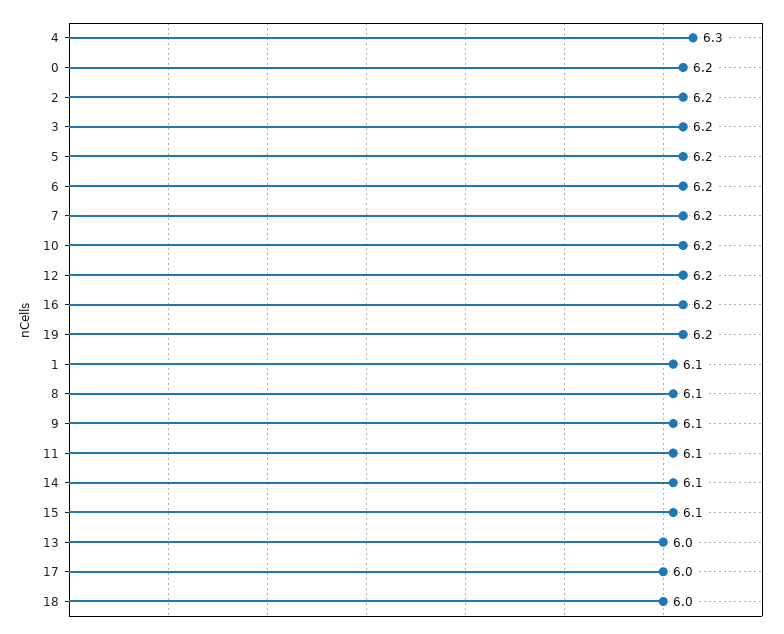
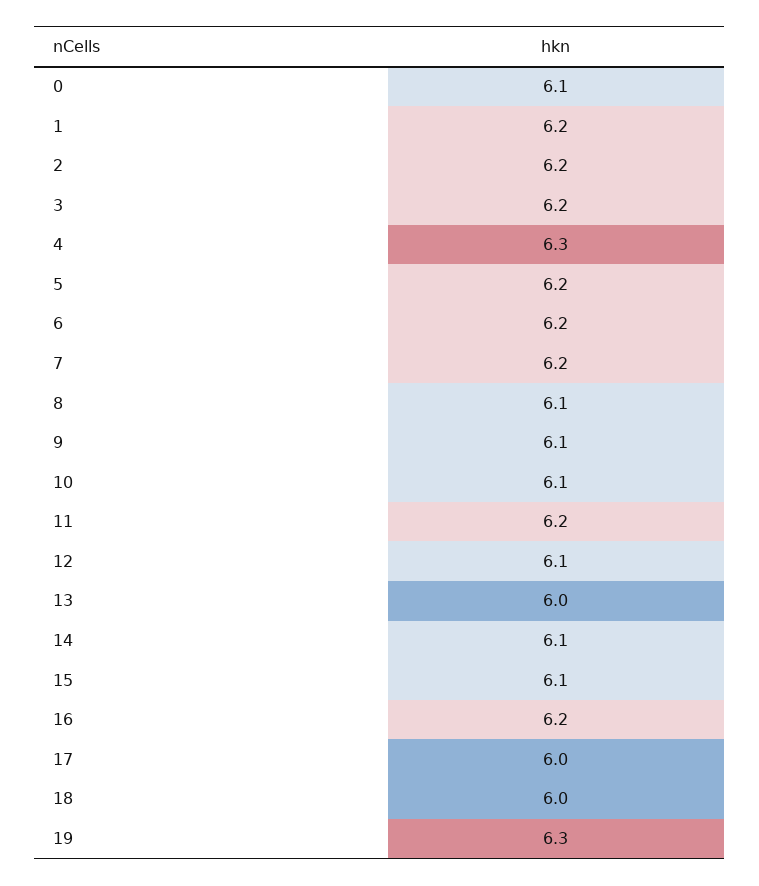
  {
    "4": 6.3,
-   "0": 6.2,
+   "0": 6.1,
    "2": 6.2,
    "3": 6.2,
    "5": 6.2,
    "6": 6.2,
    "7": 6.2,
-   "10": 6.2,
+   "10": 6.1,
-   "12": 6.2,
+   "12": 6.1,
    "16": 6.2,
-   "19": 6.2,
+   "19": 6.3,
-   "1": 6.1,
+   "1": 6.2,
    "8": 6.1,
    "9": 6.1,
-   "11": 6.1,
+   "11": 6.2,
    "14": 6.1,
    "15": 6.1,
    "13": 6,
    "17": 6,
    "18": 6
  }

